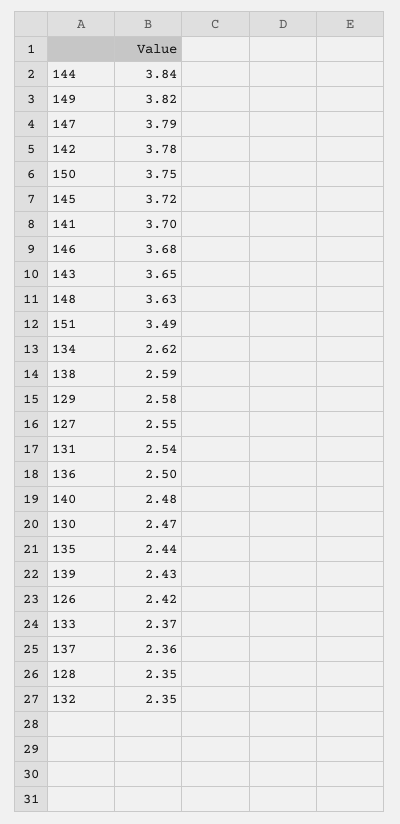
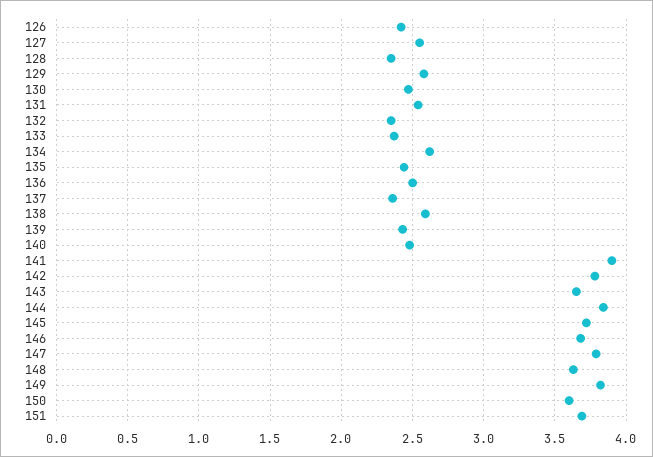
  {
    "144": 3.84,
    "149": 3.82,
    "147": 3.79,
    "142": 3.78,
-   "150": 3.75,
+   "150": 3.6,
    "145": 3.72,
-   "141": 3.7,
+   "141": 3.9,
    "146": 3.68,
    "143": 3.65,
    "148": 3.63,
-   "151": 3.49,
+   "151": 3.7,
    "134": 2.62,
    "138": 2.59,
    "129": 2.58,
    "127": 2.55,
    "131": 2.54,
    "136": 2.5,
    "140": 2.48,
    "130": 2.47,
    "135": 2.44,
    "139": 2.43,
    "126": 2.42,
    "133": 2.37,
    "137": 2.36,
    "128": 2.35,
    "132": 2.35
  }

